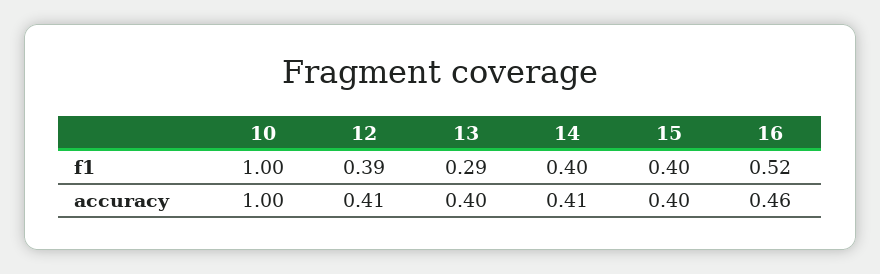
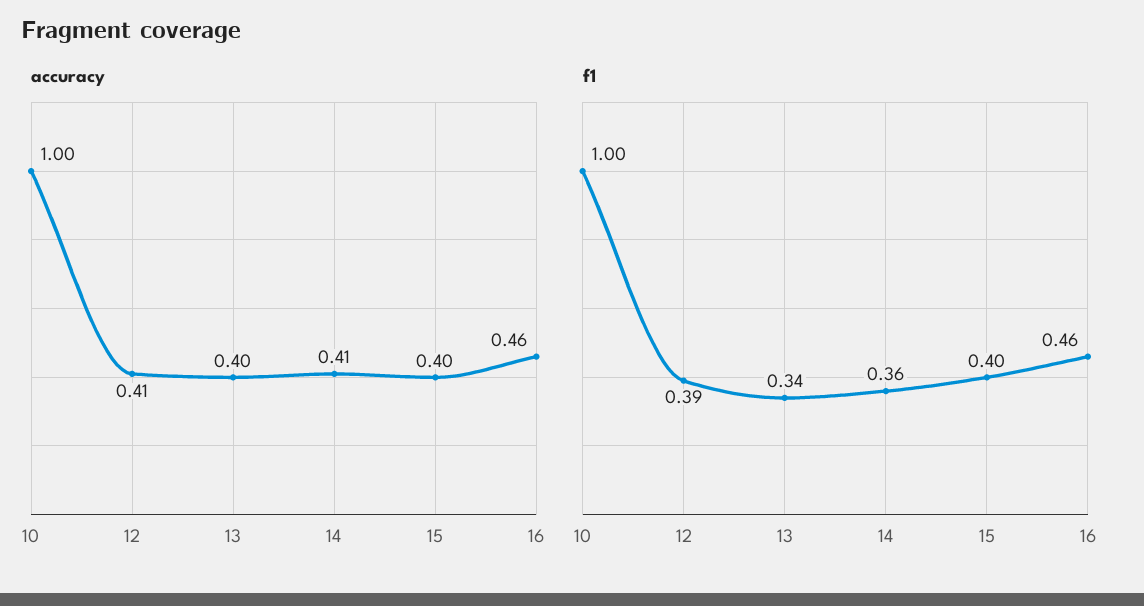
  {
    "f1": {
      "10": 1,
      "12": 0.39,
-     "13": 0.29,
+     "13": 0.34,
-     "14": 0.4,
+     "14": 0.36,
      "15": 0.4,
-     "16": 0.52
+     "16": 0.46
    },
    "accuracy": {
      "10": 1,
      "12": 0.41,
      "13": 0.4,
      "14": 0.41,
      "15": 0.4,
      "16": 0.46
    }
  }

